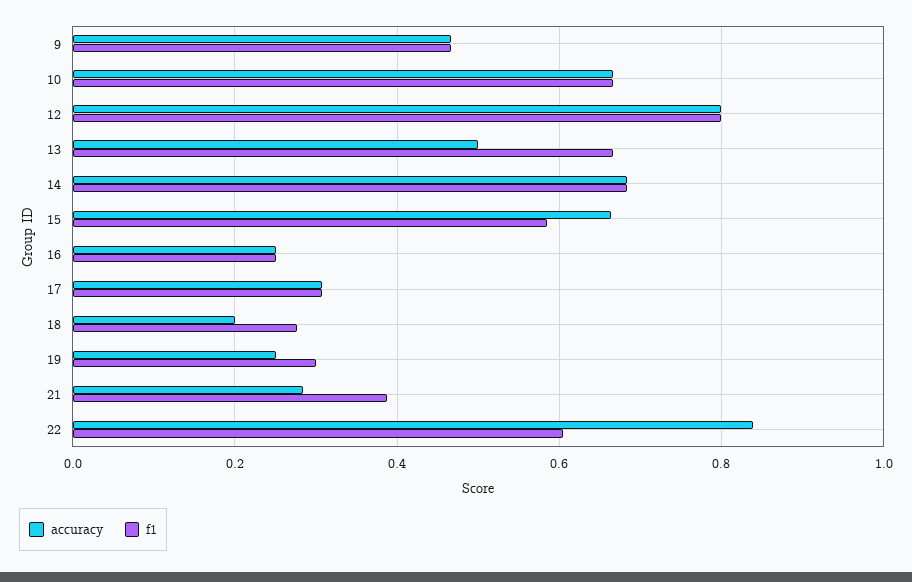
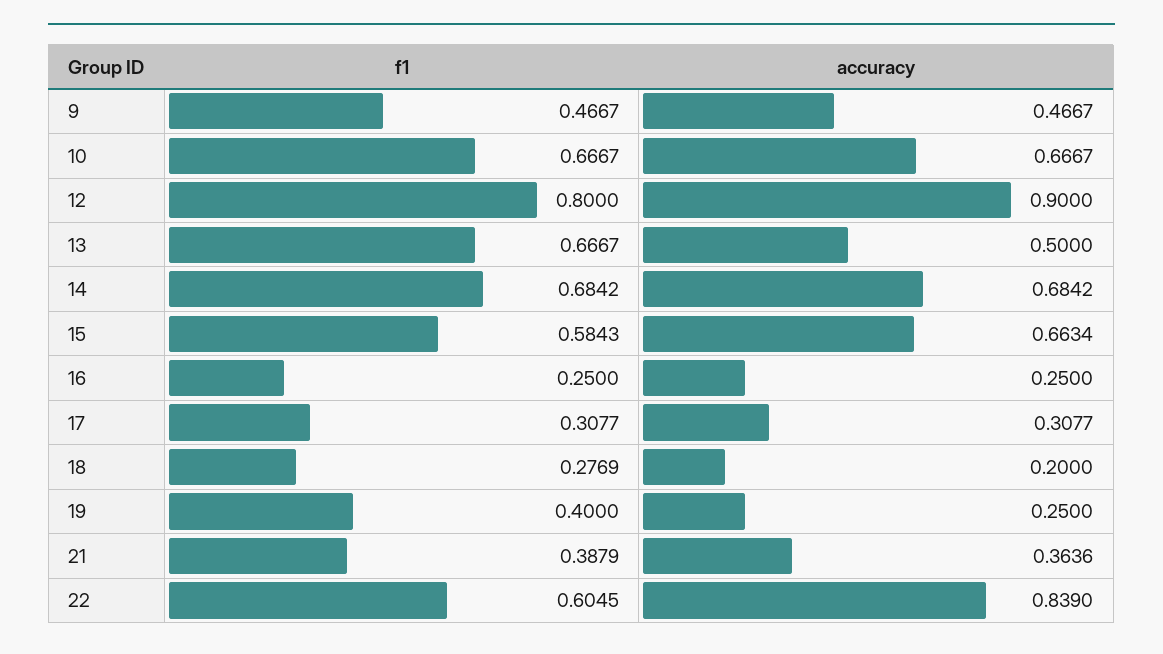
  {
    "accuracy": {
      "9": 0.4667,
      "10": 0.6667,
-     "12": 0.8,
+     "12": 0.9,
      "13": 0.5,
      "14": 0.6842,
      "15": 0.6634,
      "16": 0.25,
      "17": 0.3077,
      "18": 0.2,
      "19": 0.25,
-     "21": 0.28,
+     "21": 0.3636,
      "22": 0.839
    },
    "f1": {
      "9": 0.4667,
      "10": 0.6667,
      "12": 0.8,
      "13": 0.6667,
      "14": 0.6842,
      "15": 0.5843,
      "16": 0.25,
      "17": 0.3077,
      "18": 0.2769,
-     "19": 0.3,
+     "19": 0.4,
      "21": 0.3879,
      "22": 0.6045
    }
  }

